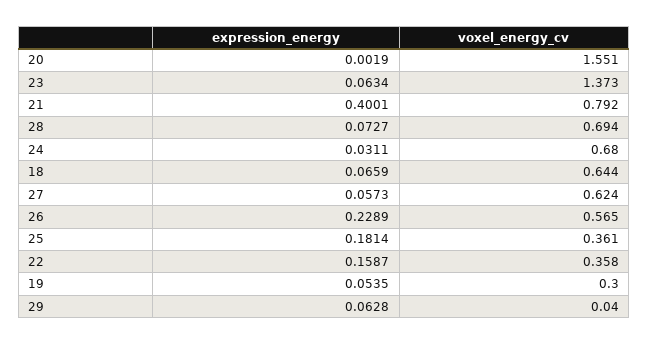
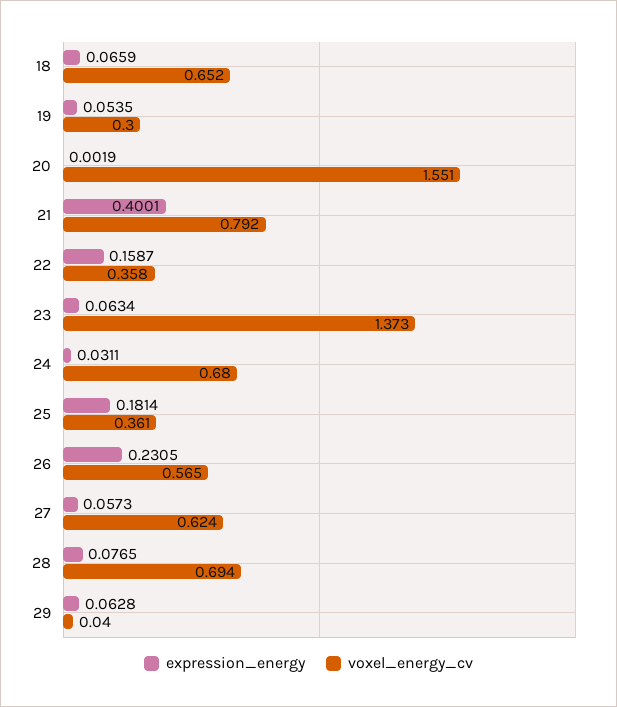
  {
    "expression_energy": {
      "20": 0.0019,
      "23": 0.0634,
      "21": 0.4001,
-     "28": 0.0727,
+     "28": 0.0765,
      "24": 0.0311,
      "18": 0.0659,
      "27": 0.0573,
-     "26": 0.2289,
+     "26": 0.2305,
      "25": 0.1814,
      "22": 0.1587,
      "19": 0.0535,
      "29": 0.0628
    },
    "voxel_energy_cv": {
      "20": 1.551,
      "23": 1.373,
      "21": 0.792,
      "28": 0.694,
      "24": 0.68,
-     "18": 0.644,
+     "18": 0.652,
      "27": 0.624,
      "26": 0.565,
      "25": 0.361,
      "22": 0.358,
      "19": 0.3,
      "29": 0.04
    }
  }

